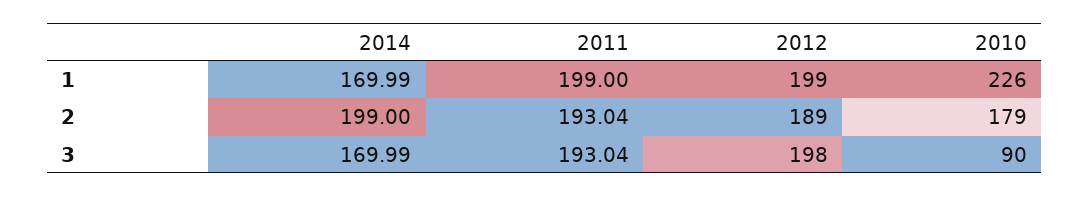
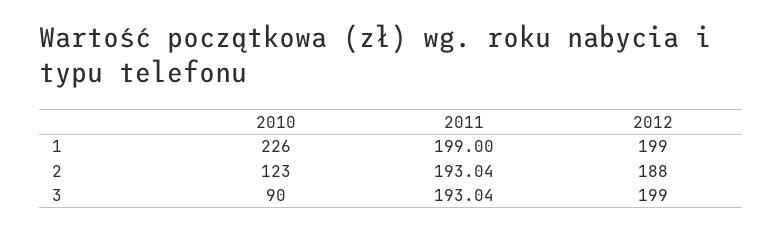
  {
-   "2014": {
-     "1": 169.99,
-     "2": 199,
-     "3": 169.99
-   },
    "2011": {
      "1": 199,
      "2": 193.04,
      "3": 193.04
    },
    "2012": {
      "1": 199,
-     "2": 189,
+     "2": 188,
-     "3": 198
+     "3": 199
    },
    "2010": {
      "1": 226,
-     "2": 179,
+     "2": 123,
      "3": 90
    }
  }

